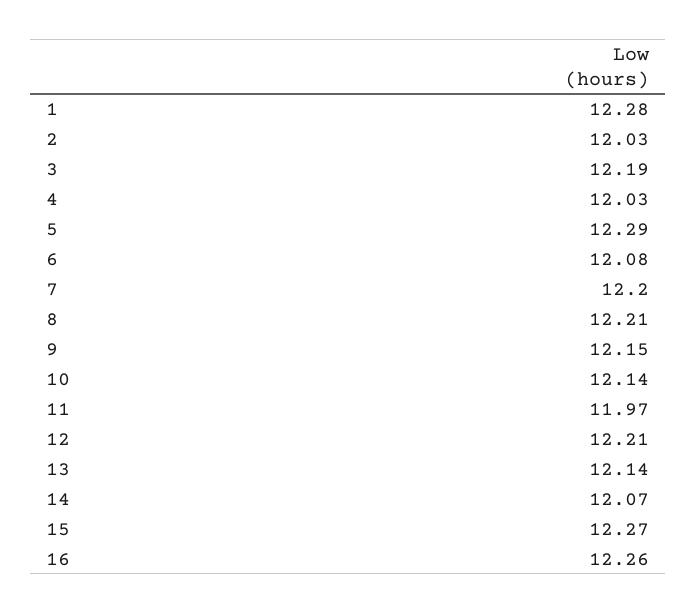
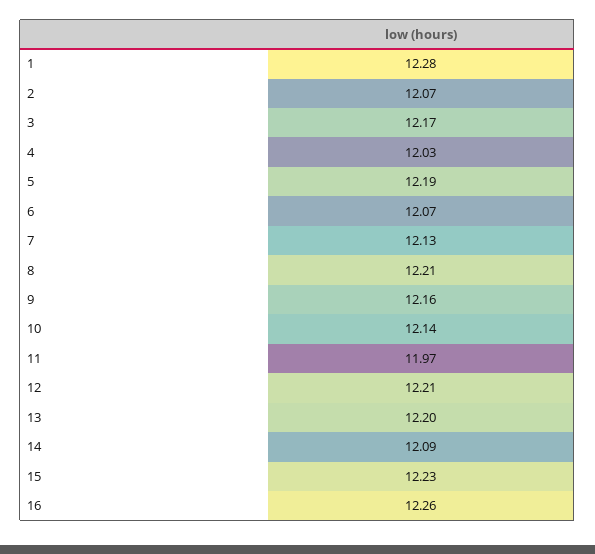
  {
    "1": 12.28,
-   "2": 12.03,
+   "2": 12.07,
-   "3": 12.19,
+   "3": 12.17,
    "4": 12.03,
-   "5": 12.29,
+   "5": 12.19,
-   "6": 12.08,
+   "6": 12.07,
-   "7": 12.2,
+   "7": 12.13,
    "8": 12.21,
-   "9": 12.15,
+   "9": 12.16,
    "10": 12.14,
    "11": 11.97,
    "12": 12.21,
-   "13": 12.14,
+   "13": 12.2,
-   "14": 12.07,
+   "14": 12.09,
-   "15": 12.27,
+   "15": 12.23,
    "16": 12.26
  }

